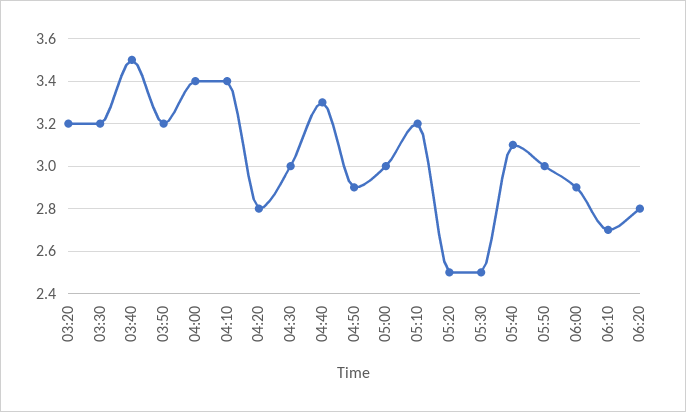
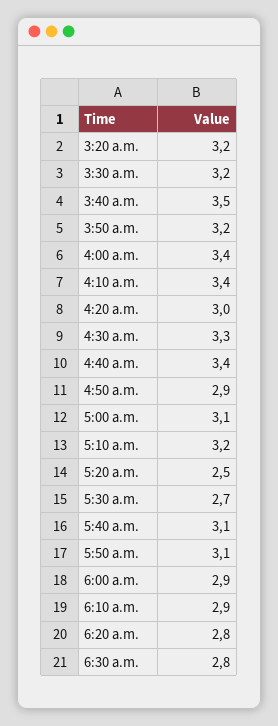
  {
    "03:20": 3.2,
    "03:30": 3.2,
    "03:40": 3.5,
    "03:50": 3.2,
    "04:00": 3.4,
    "04:10": 3.4,
-   "04:20": 2.8,
+   "04:20": 3,
-   "04:30": 3,
+   "04:30": 3.3,
-   "04:40": 3.3,
+   "04:40": 3.4,
    "04:50": 2.9,
-   "05:00": 3,
+   "05:00": 3.1,
    "05:10": 3.2,
    "05:20": 2.5,
-   "05:30": 2.5,
+   "05:30": 2.7,
    "05:40": 3.1,
-   "05:50": 3,
+   "05:50": 3.1,
    "06:00": 2.9,
-   "06:10": 2.7,
+   "06:10": 2.9,
-   "06:20": 2.8
+   "06:20": 2.8,
+   "6:30 a.m.": 2.8
  }

